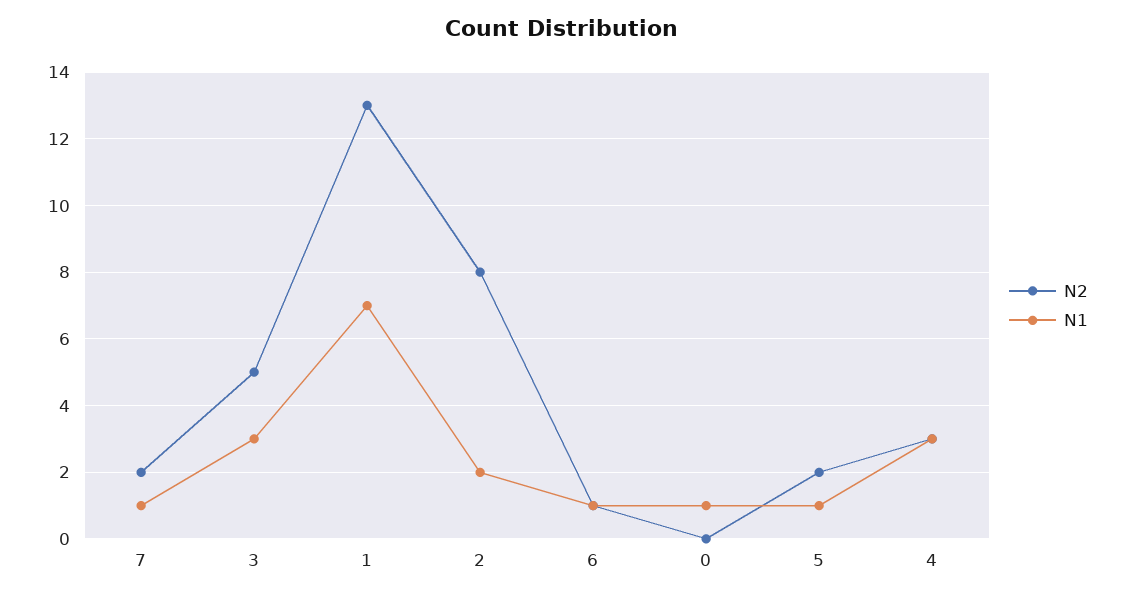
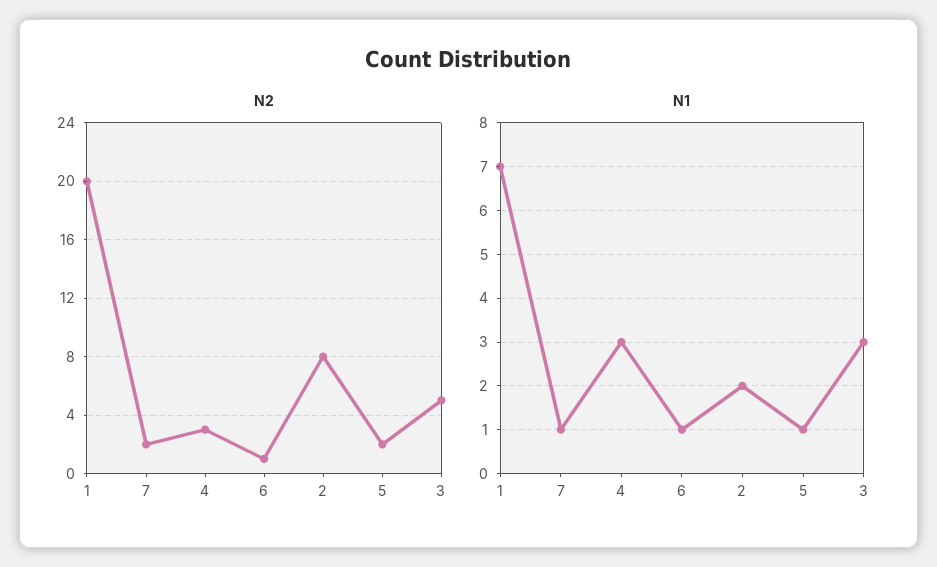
  {
    "N2": {
      "7": 2,
      "3": 5,
-     "1": 13,
+     "1": 20,
      "2": 8,
      "6": 1,
-     "0": 0,
      "5": 2,
      "4": 3
    },
    "N1": {
      "7": 1,
      "3": 3,
      "1": 7,
      "2": 2,
      "6": 1,
-     "0": 1,
      "5": 1,
      "4": 3
    }
  }

